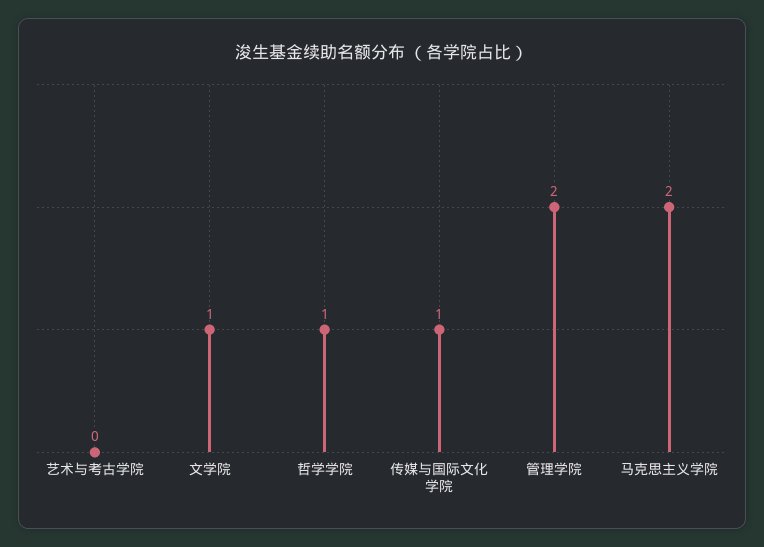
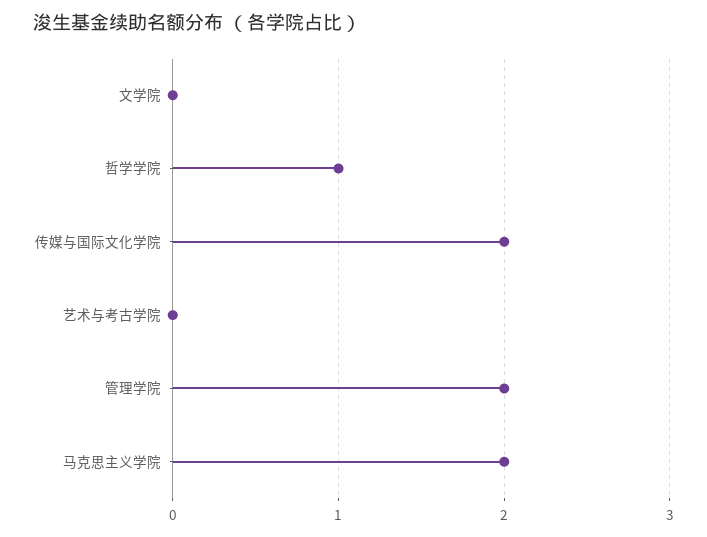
  {
    "艺术与考古学院": 0,
-   "文学院": 1,
+   "文学院": 0,
    "哲学学院": 1,
-   "传媒与国际文化学院": 1,
+   "传媒与国际文化学院": 2,
    "管理学院": 2,
    "马克思主义学院": 2
  }

